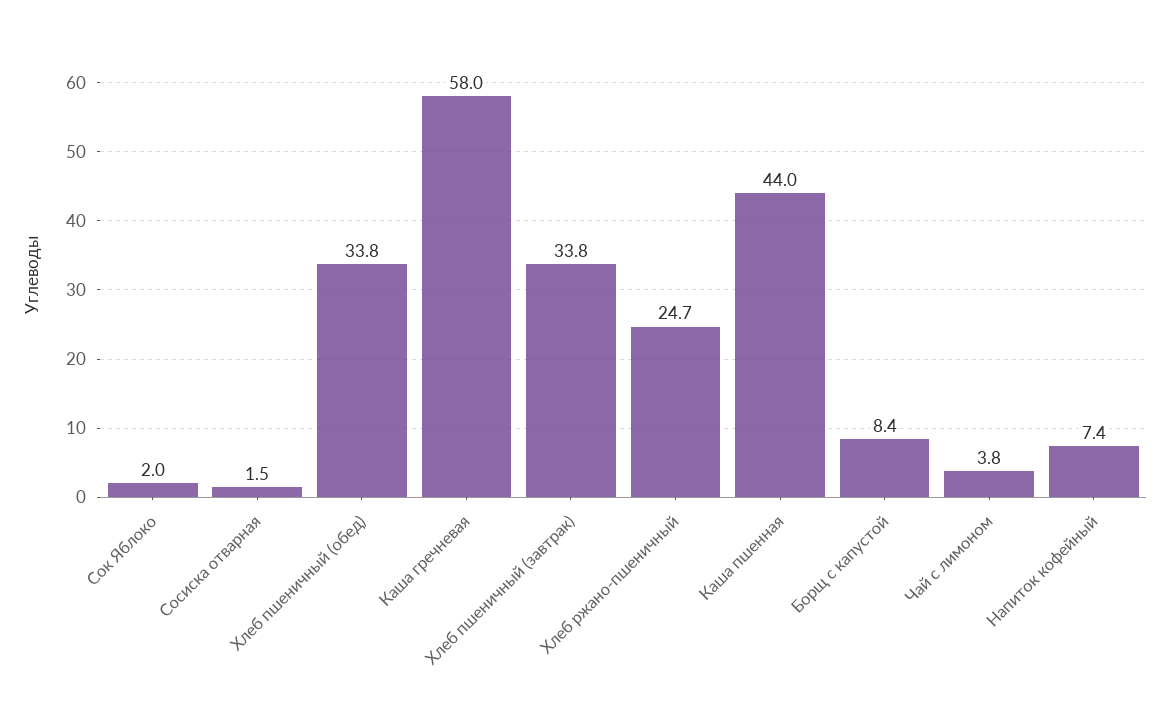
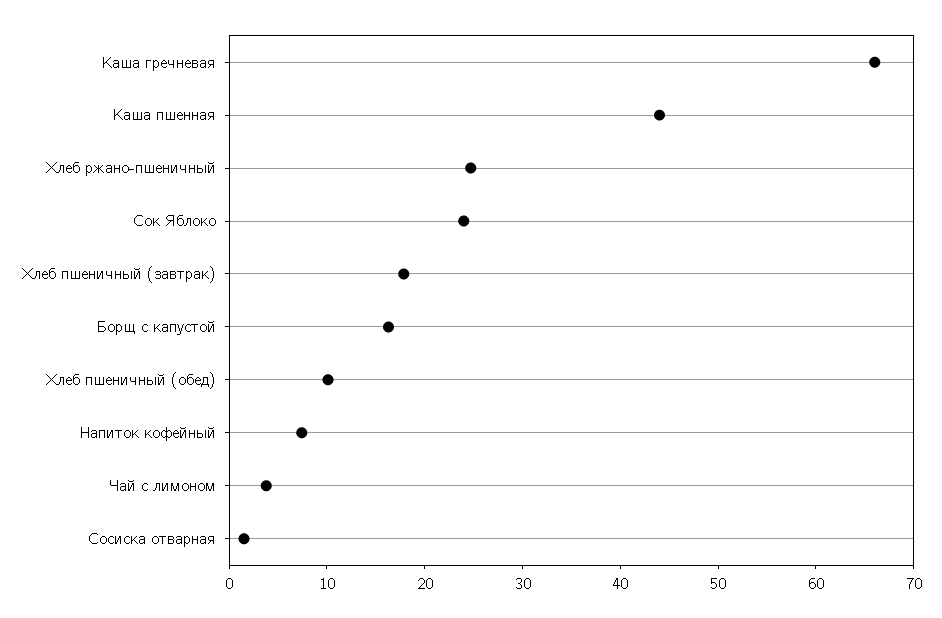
  {
-   "Сок Яблоко": 2,
+   "Сок Яблоко": 24,
    "Сосиска отварная": 1.5,
-   "Хлеб пшеничный (обед)": 33.8,
+   "Хлеб пшеничный (обед)": 10,
-   "Каша гречневая": 58,
+   "Каша гречневая": 66,
-   "Хлеб пшеничный (завтрак)": 33.8,
+   "Хлеб пшеничный (завтрак)": 18,
    "Хлеб ржано-пшеничный": 24.7,
    "Каша пшенная": 44,
-   "Борщ с капустой": 8.4,
+   "Борщ с капустой": 16,
    "Чай с лимоном": 3.8,
    "Напиток кофейный": 7.4
  }

